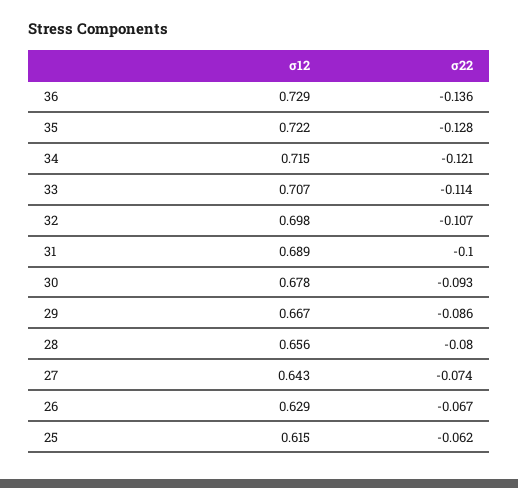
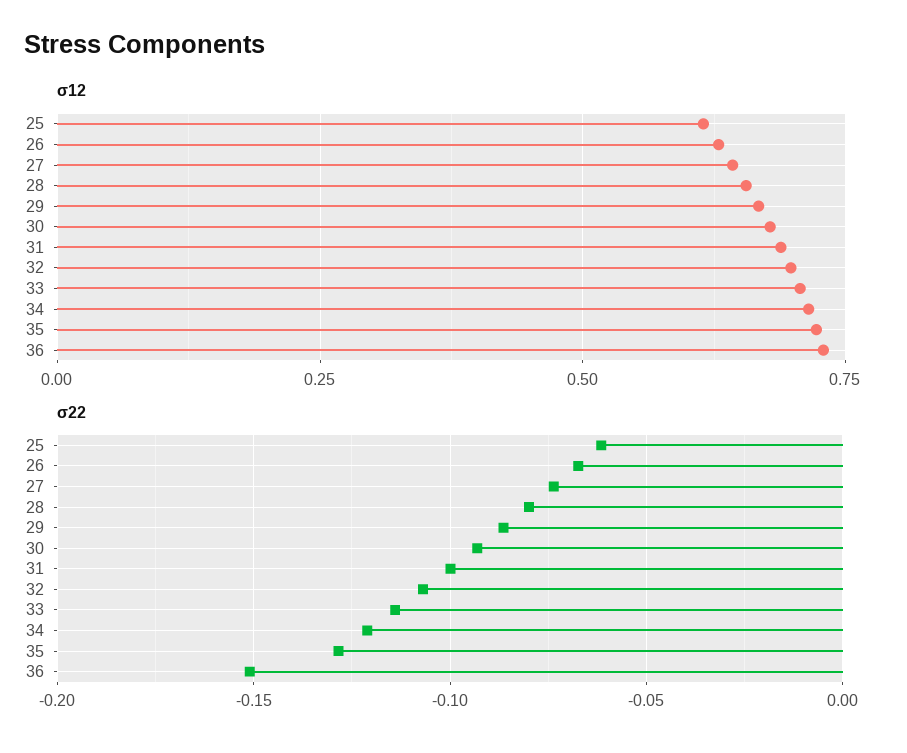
  {
    "σ12": {
      "36": 0.729,
      "35": 0.722,
      "34": 0.715,
      "33": 0.707,
      "32": 0.698,
      "31": 0.689,
      "30": 0.678,
      "29": 0.667,
      "28": 0.656,
      "27": 0.643,
      "26": 0.629,
      "25": 0.615
    },
    "σ22": {
-     "36": -0.136,
+     "36": -0.15,
      "35": -0.128,
      "34": -0.121,
      "33": -0.114,
      "32": -0.107,
      "31": -0.1,
      "30": -0.093,
      "29": -0.086,
      "28": -0.08,
      "27": -0.074,
      "26": -0.067,
      "25": -0.062
    }
  }

